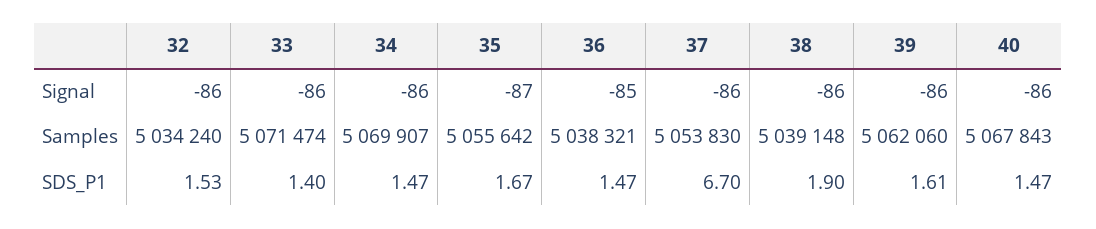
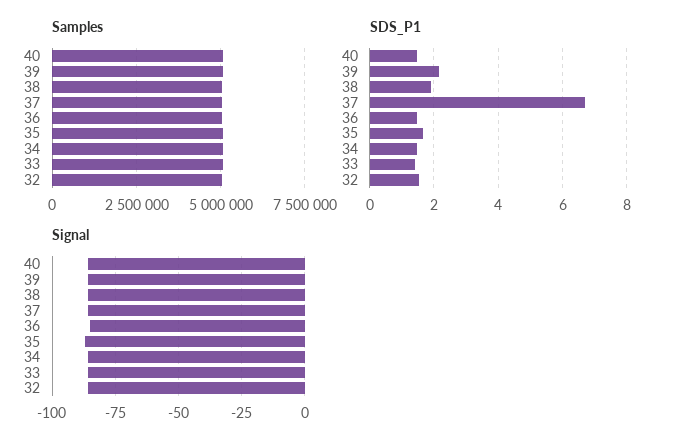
  {
    "Signal": {
      "32": -86,
      "33": -86,
      "34": -86,
      "35": -87,
      "36": -85,
      "37": -86,
      "38": -86,
      "39": -86,
      "40": -86
    },
    "Samples": {
      "32": 5034240,
      "33": 5071474,
      "34": 5069907,
      "35": 5055642,
      "36": 5038321,
      "37": 5053830,
      "38": 5039148,
      "39": 5062060,
      "40": 5067843
    },
    "SDS_P1": {
      "32": 1.53,
      "33": 1.4,
      "34": 1.47,
      "35": 1.67,
      "36": 1.47,
      "37": 6.7,
      "38": 1.9,
-     "39": 1.61,
+     "39": 2.2,
      "40": 1.47
    }
  }

